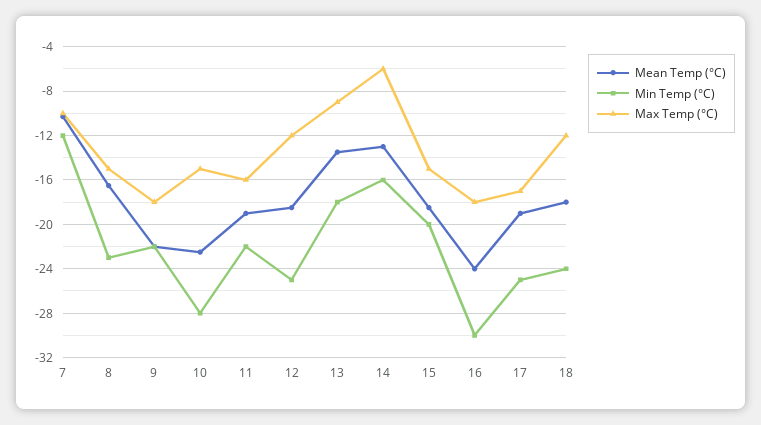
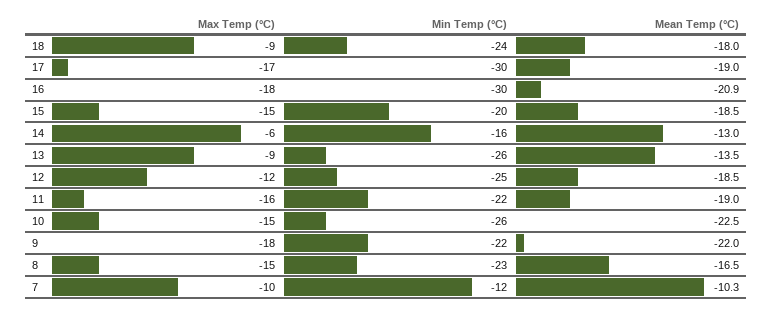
  {
    "Mean Temp (°C)": {
      "7": -10.3,
      "8": -16.5,
      "9": -22,
      "10": -22.5,
      "11": -19,
      "12": -18.5,
      "13": -13.5,
      "14": -13,
      "15": -18.5,
-     "16": -24,
+     "16": -20.9,
      "17": -19,
      "18": -18
    },
    "Min Temp (°C)": {
      "7": -12,
      "8": -23,
      "9": -22,
-     "10": -28,
+     "10": -26,
      "11": -22,
      "12": -25,
-     "13": -18,
+     "13": -26,
      "14": -16,
      "15": -20,
      "16": -30,
-     "17": -25,
+     "17": -30,
      "18": -24
    },
    "Max Temp (°C)": {
      "7": -10,
      "8": -15,
      "9": -18,
      "10": -15,
      "11": -16,
      "12": -12,
      "13": -9,
      "14": -6,
      "15": -15,
      "16": -18,
      "17": -17,
-     "18": -12
+     "18": -9
    }
  }

